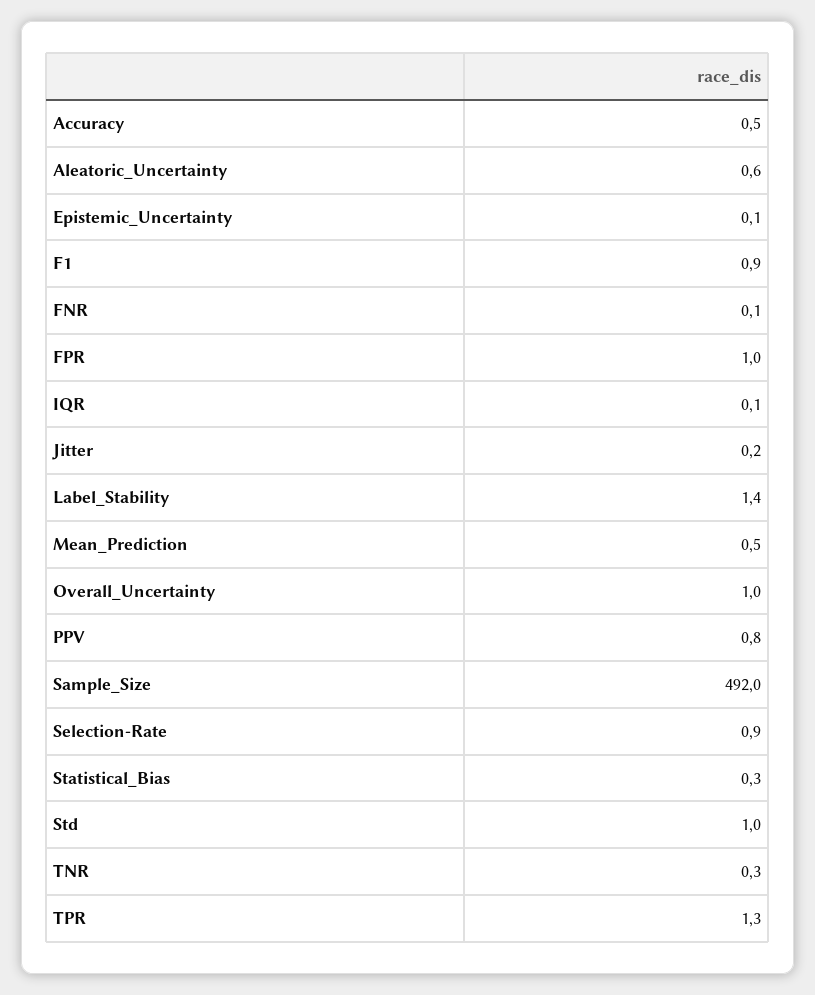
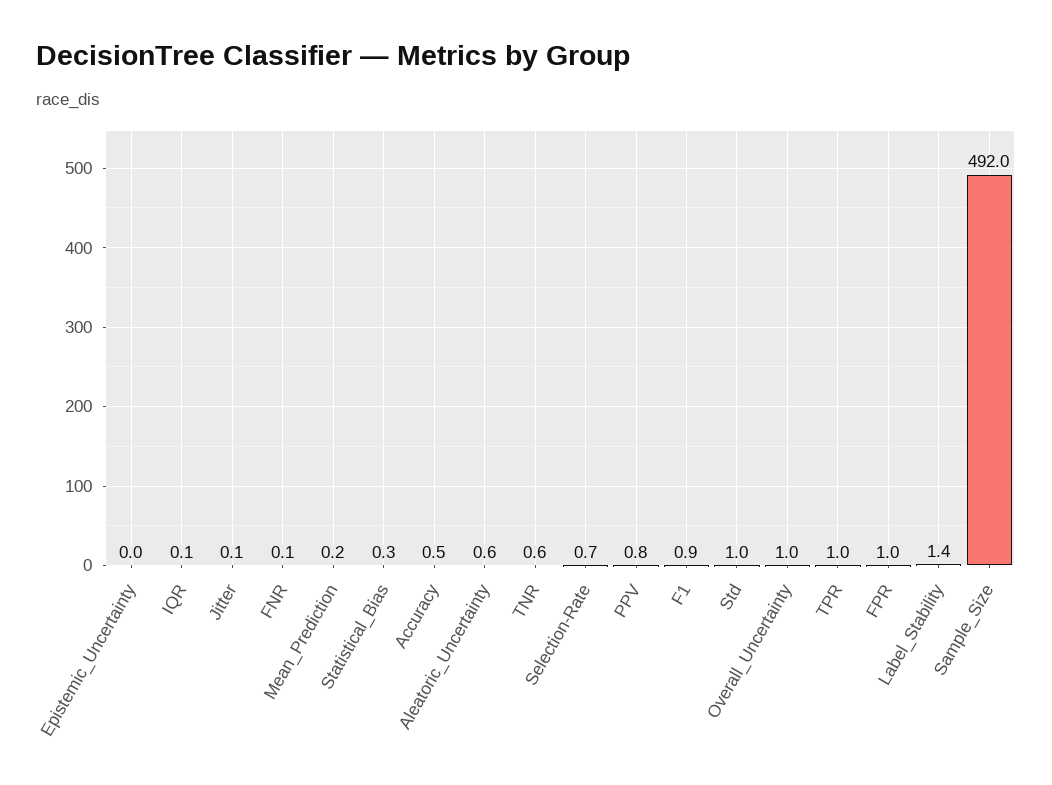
  {
    "Accuracy": 0.5,
    "Aleatoric_Uncertainty": 0.6,
-   "Epistemic_Uncertainty": 0.1,
+   "Epistemic_Uncertainty": 0,
    "F1": 0.9,
    "FNR": 0.1,
    "FPR": 1,
    "IQR": 0.1,
-   "Jitter": 0.2,
+   "Jitter": 0.1,
    "Label_Stability": 1.4,
-   "Mean_Prediction": 0.5,
+   "Mean_Prediction": 0.2,
    "Overall_Uncertainty": 1,
    "PPV": 0.8,
    "Sample_Size": 492,
-   "Selection-Rate": 0.9,
+   "Selection-Rate": 0.7,
    "Statistical_Bias": 0.3,
    "Std": 1,
-   "TNR": 0.3,
+   "TNR": 0.6,
-   "TPR": 1.3
+   "TPR": 1
  }

